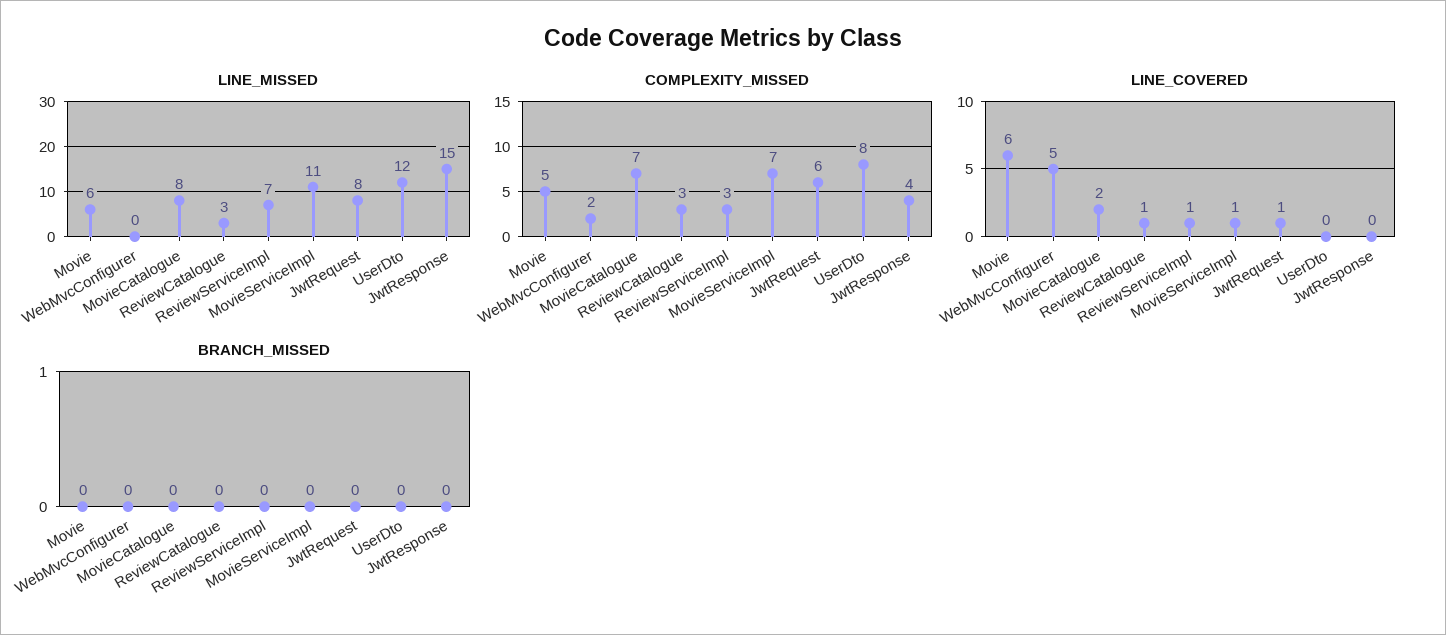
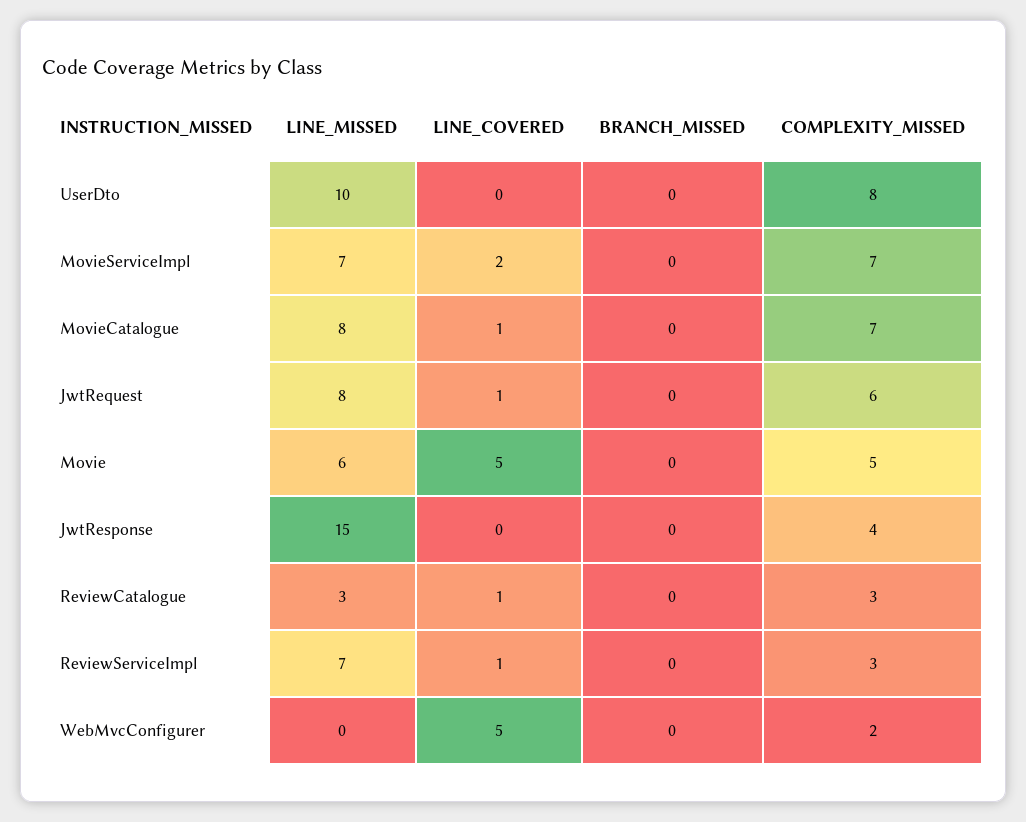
  {
    "LINE_MISSED": {
      "Movie": 6,
      "WebMvcConfigurer": 0,
      "MovieCatalogue": 8,
      "ReviewCatalogue": 3,
      "ReviewServiceImpl": 7,
-     "MovieServiceImpl": 11,
+     "MovieServiceImpl": 7,
      "JwtRequest": 8,
-     "UserDto": 12,
+     "UserDto": 10,
      "JwtResponse": 15
    },
    "COMPLEXITY_MISSED": {
      "Movie": 5,
      "WebMvcConfigurer": 2,
      "MovieCatalogue": 7,
      "ReviewCatalogue": 3,
      "ReviewServiceImpl": 3,
      "MovieServiceImpl": 7,
      "JwtRequest": 6,
      "UserDto": 8,
      "JwtResponse": 4
    },
    "LINE_COVERED": {
-     "Movie": 6,
+     "Movie": 5,
      "WebMvcConfigurer": 5,
-     "MovieCatalogue": 2,
+     "MovieCatalogue": 1,
      "ReviewCatalogue": 1,
      "ReviewServiceImpl": 1,
-     "MovieServiceImpl": 1,
+     "MovieServiceImpl": 2,
      "JwtRequest": 1,
      "UserDto": 0,
      "JwtResponse": 0
    },
    "BRANCH_MISSED": {
      "Movie": 0,
      "WebMvcConfigurer": 0,
      "MovieCatalogue": 0,
      "ReviewCatalogue": 0,
      "ReviewServiceImpl": 0,
      "MovieServiceImpl": 0,
      "JwtRequest": 0,
      "UserDto": 0,
      "JwtResponse": 0
    }
  }

